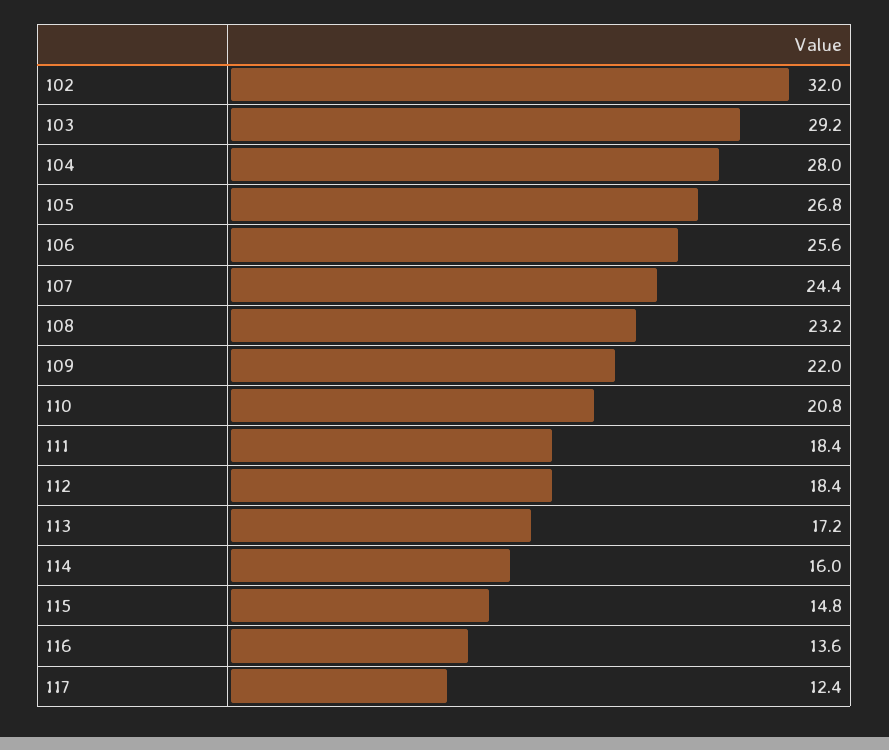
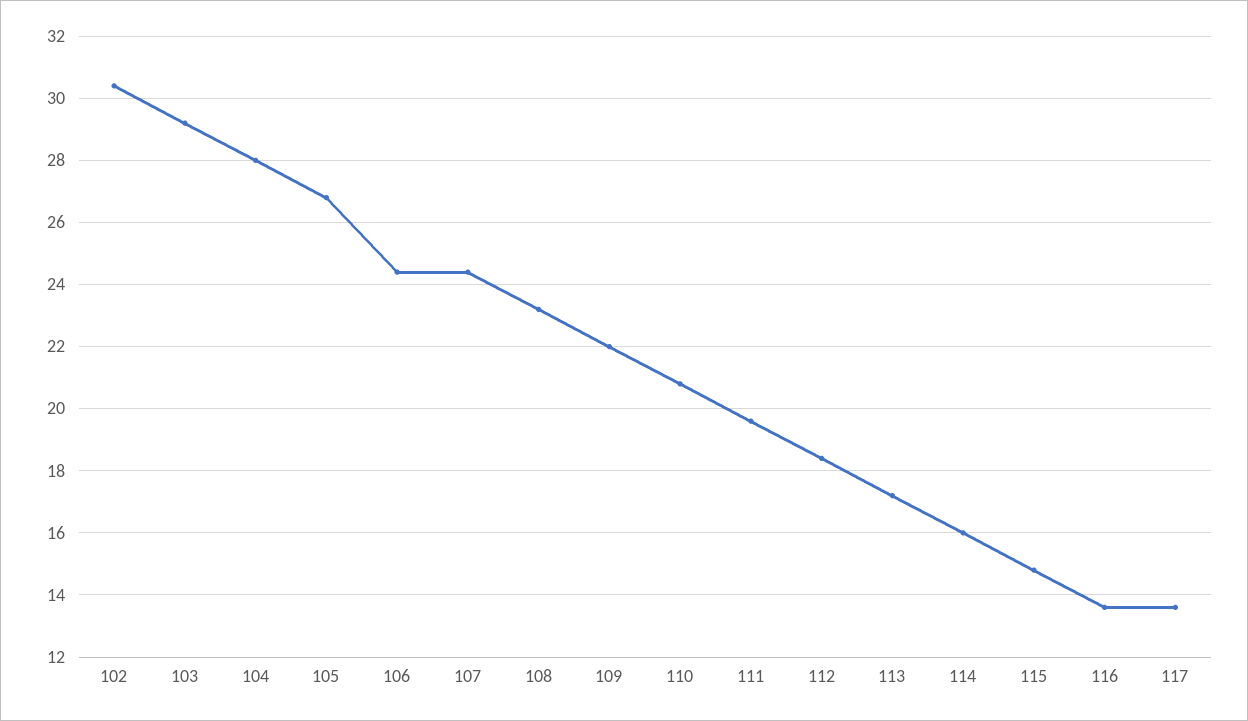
  {
-   "102": 32,
+   "102": 30.5,
    "103": 29.2,
    "104": 28,
    "105": 26.8,
-   "106": 25.6,
+   "106": 24.5,
    "107": 24.4,
    "108": 23.2,
    "109": 22,
    "110": 20.8,
-   "111": 18.4,
+   "111": 19.5,
    "112": 18.4,
    "113": 17.2,
    "114": 16,
    "115": 14.8,
    "116": 13.6,
-   "117": 12.4
+   "117": 13.5
  }

